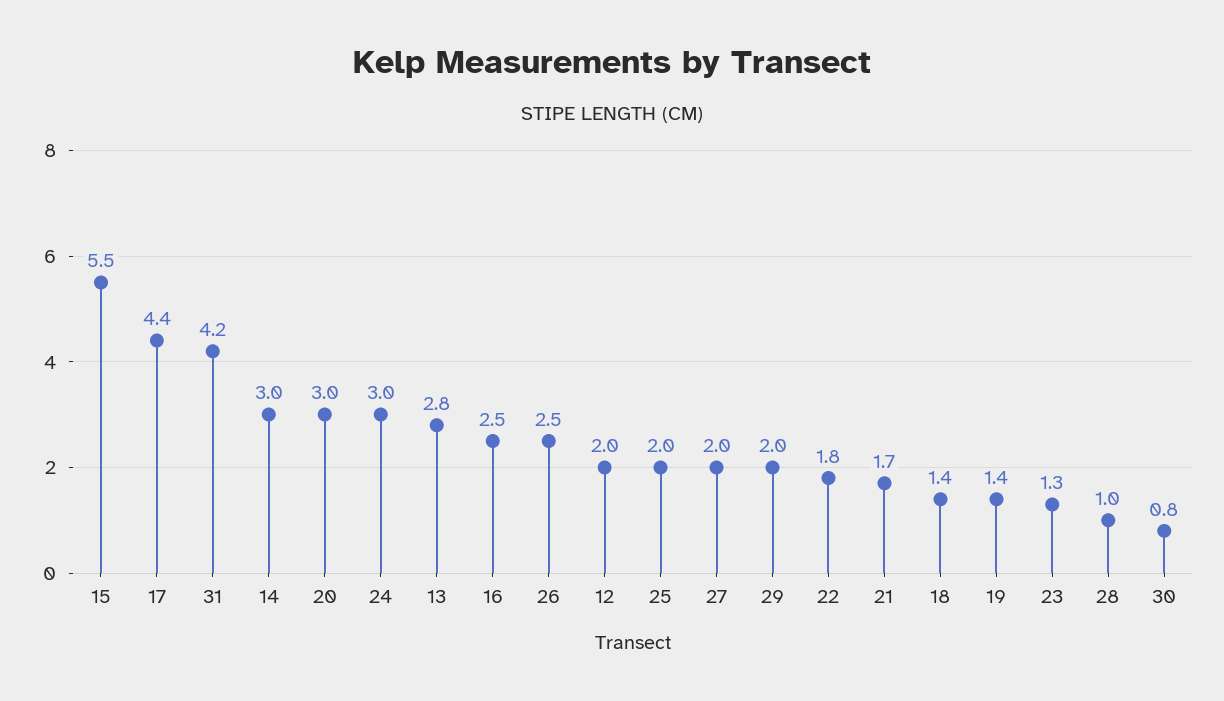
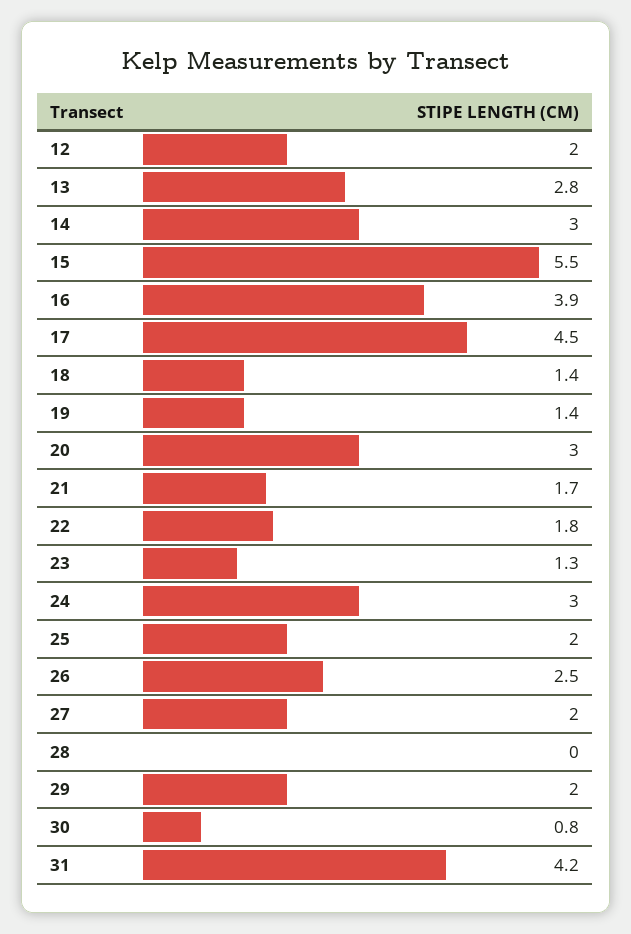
  {
    "15": 5.5,
-   "17": 4.4,
+   "17": 4.5,
    "31": 4.2,
    "14": 3,
    "20": 3,
    "24": 3,
    "13": 2.8,
-   "16": 2.5,
+   "16": 3.9,
    "26": 2.5,
    "12": 2,
    "25": 2,
    "27": 2,
    "29": 2,
    "22": 1.8,
    "21": 1.7,
    "18": 1.4,
    "19": 1.4,
    "23": 1.3,
-   "28": 1,
+   "28": 0,
    "30": 0.8
  }

